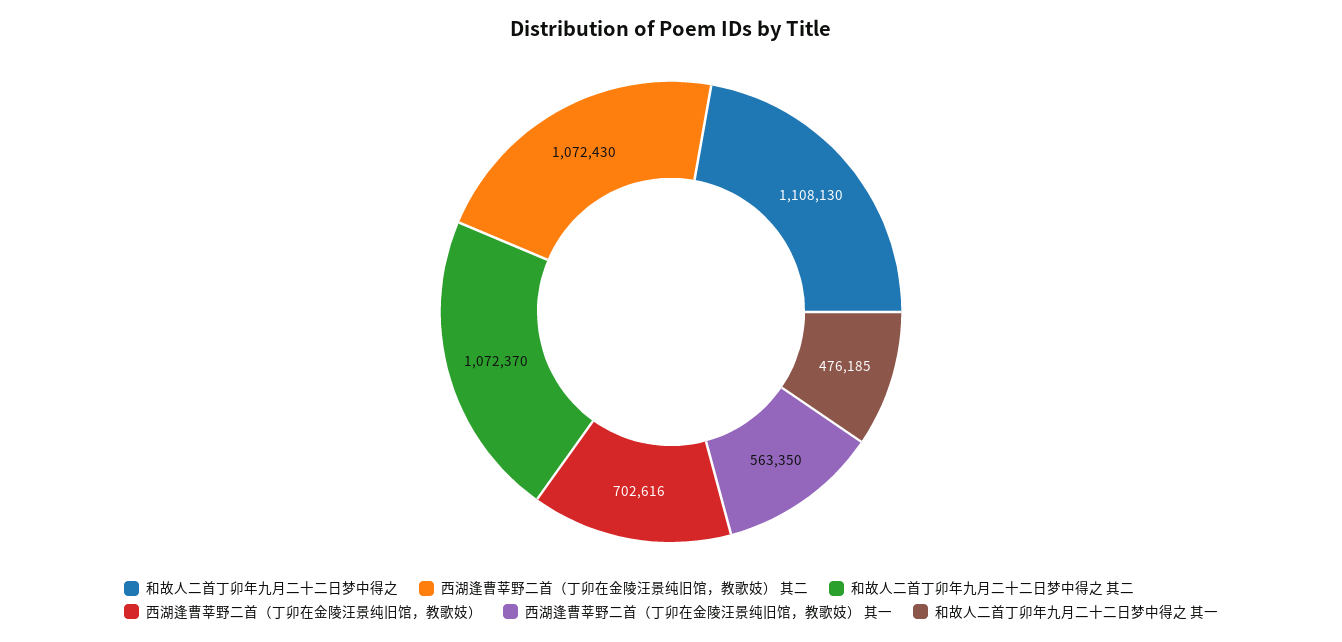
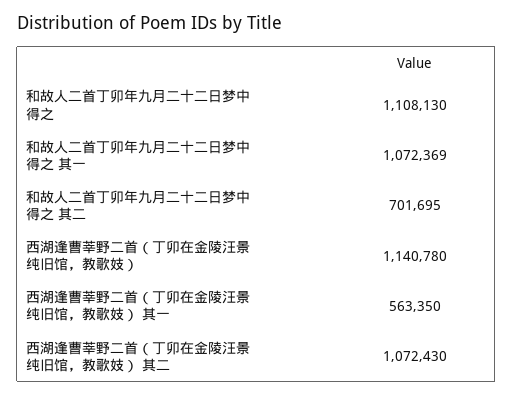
  {
    "和故人二首丁卯年九月二十二日梦中得之": 1108130,
    "西湖逢曹莘野二首（丁卯在金陵汪景纯旧馆，教歌妓） 其二": 1072430,
-   "和故人二首丁卯年九月二十二日梦中得之 其二": 1072370,
+   "和故人二首丁卯年九月二十二日梦中得之 其二": 701695,
-   "西湖逢曹莘野二首（丁卯在金陵汪景纯旧馆，教歌妓）": 702616,
+   "西湖逢曹莘野二首（丁卯在金陵汪景纯旧馆，教歌妓）": 1140780,
    "西湖逢曹莘野二首（丁卯在金陵汪景纯旧馆，教歌妓） 其一": 563350,
-   "和故人二首丁卯年九月二十二日梦中得之 其一": 476185
+   "和故人二首丁卯年九月二十二日梦中得之 其一": 1072369
  }

